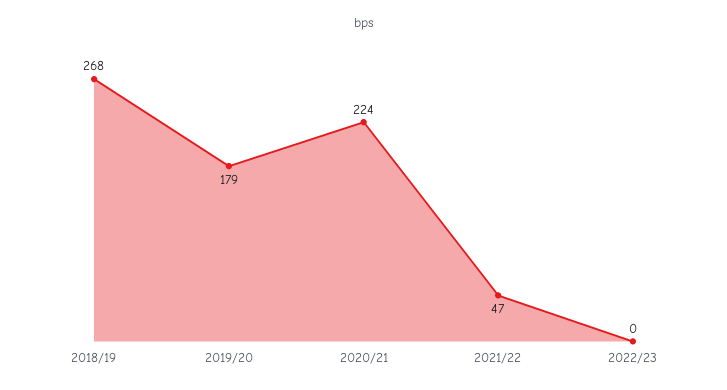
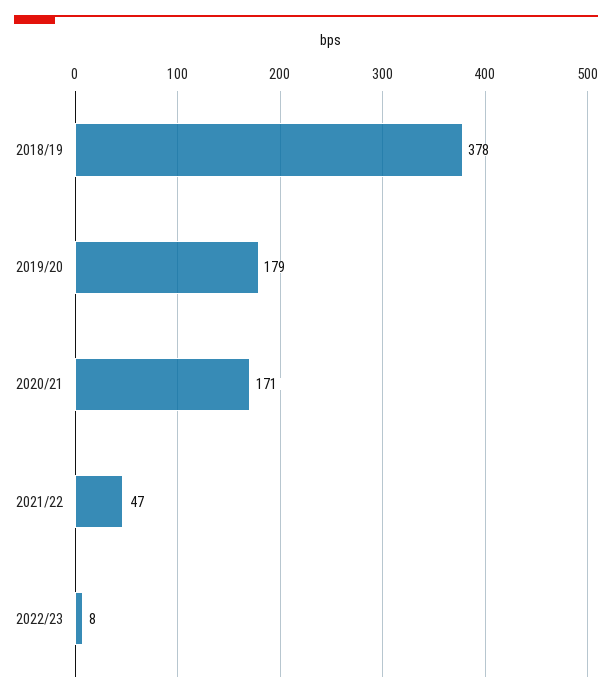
  {
-   "2018/19": 268,
+   "2018/19": 378,
    "2019/20": 179,
-   "2020/21": 224,
+   "2020/21": 171,
    "2021/22": 47,
-   "2022/23": 0
+   "2022/23": 8
  }

